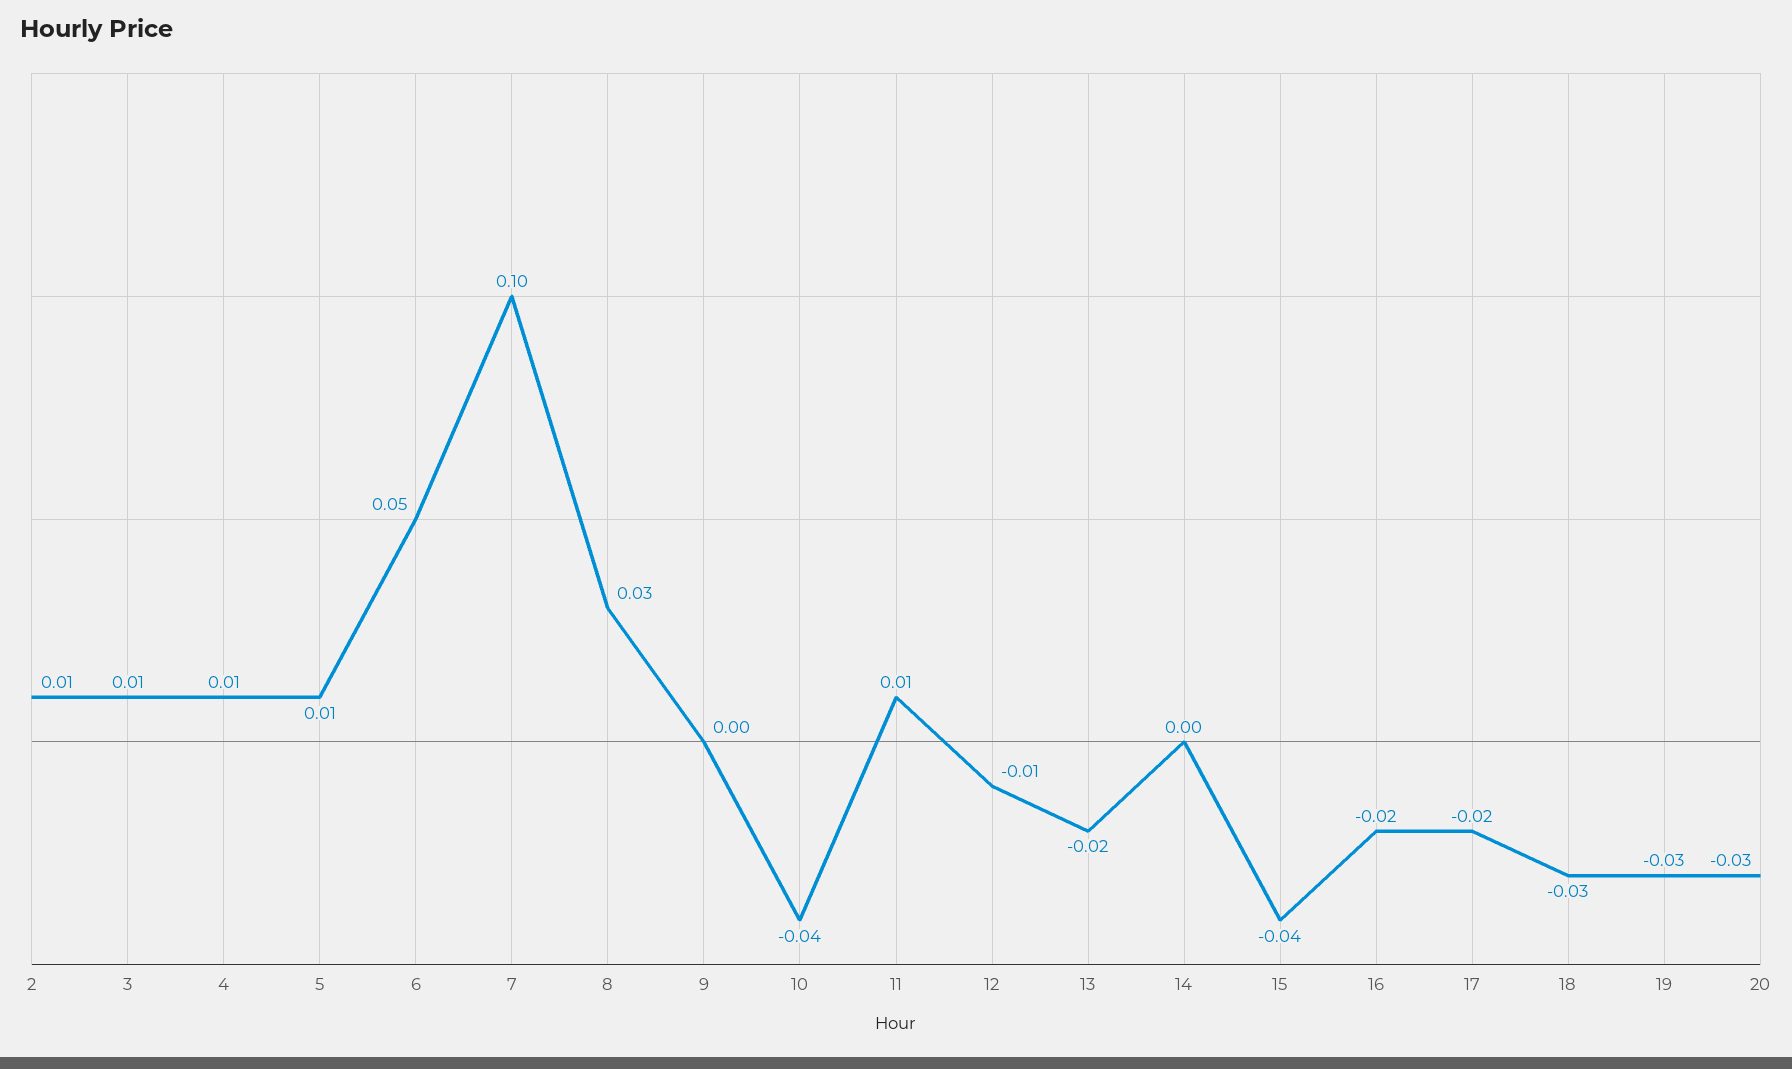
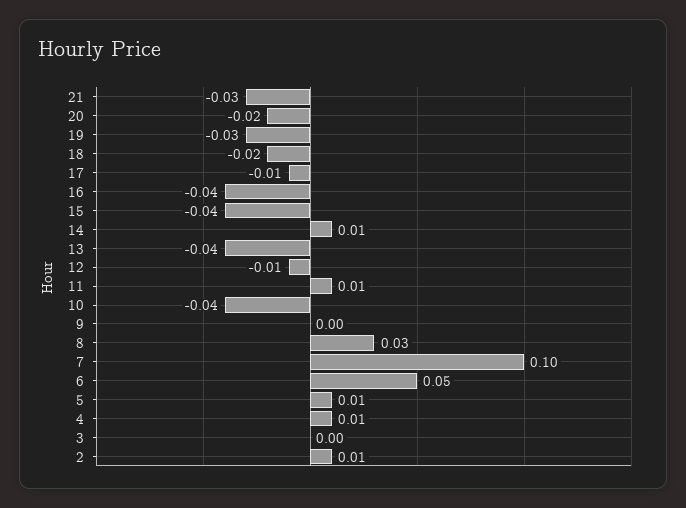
  {
    "2": 0.01,
-   "3": 0.01,
+   "3": 0,
    "4": 0.01,
    "5": 0.01,
    "6": 0.05,
    "7": 0.1,
    "8": 0.03,
    "9": 0,
    "10": -0.04,
    "11": 0.01,
    "12": -0.01,
-   "13": -0.02,
+   "13": -0.04,
-   "14": 0,
+   "14": 0.01,
    "15": -0.04,
-   "16": -0.02,
+   "16": -0.04,
-   "17": -0.02,
+   "17": -0.01,
-   "18": -0.03,
+   "18": -0.02,
    "19": -0.03,
-   "20": -0.03
+   "20": -0.02,
+   "21": -0.03
  }

